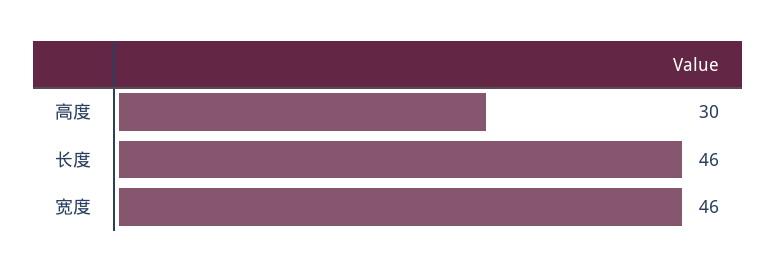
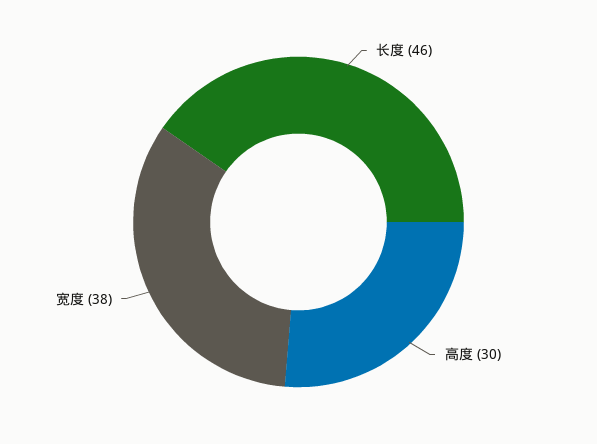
  {
    "高度": 30,
    "长度": 46,
-   "宽度": 46
+   "宽度": 38
  }

